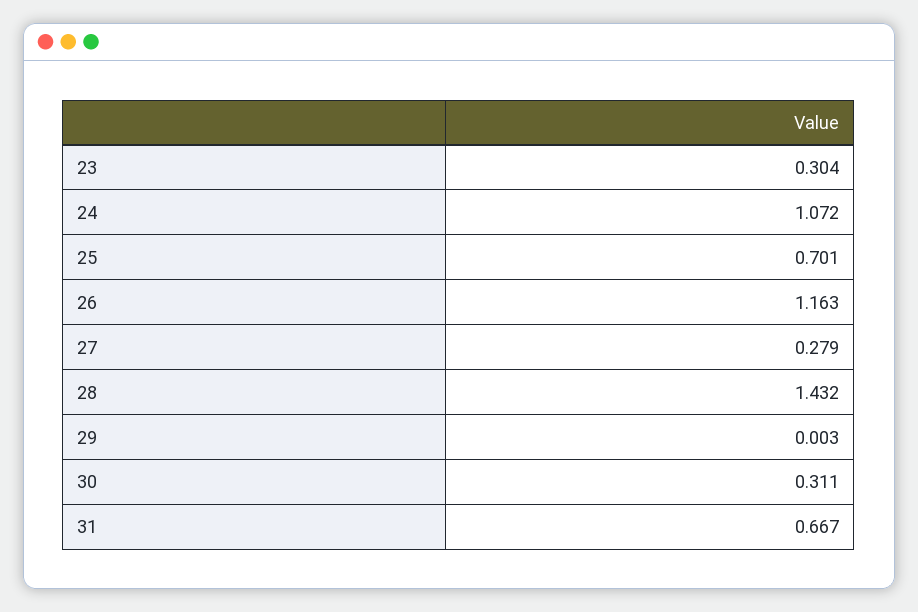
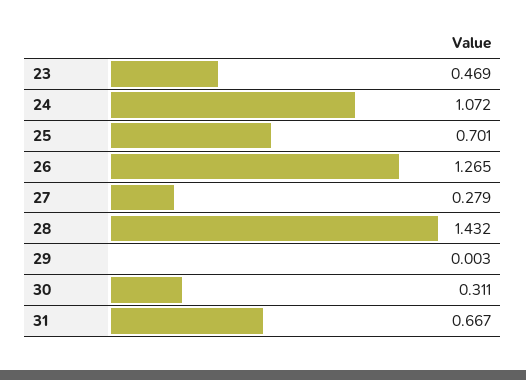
  {
-   "23": 0.304,
+   "23": 0.469,
    "24": 1.072,
    "25": 0.701,
-   "26": 1.163,
+   "26": 1.265,
    "27": 0.279,
    "28": 1.432,
    "29": 0.003,
    "30": 0.311,
    "31": 0.667
  }

